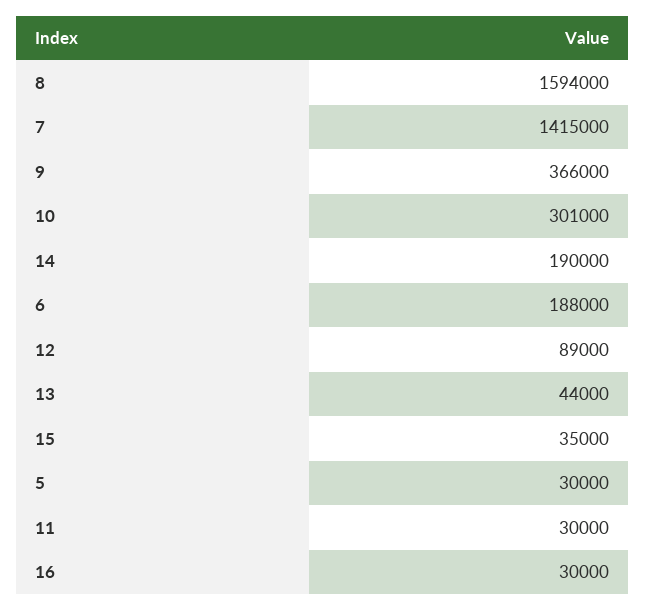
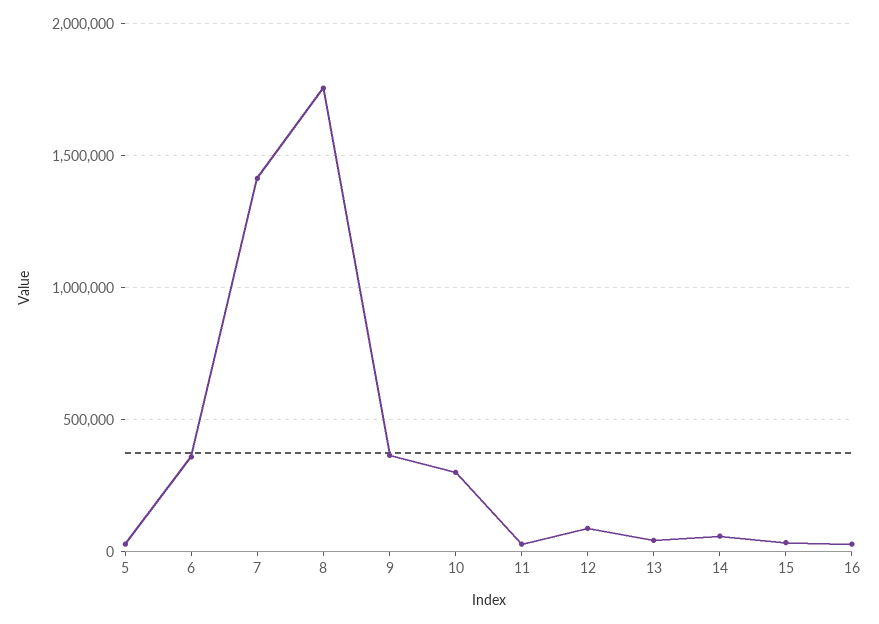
  {
-   "8": 1594000,
+   "8": 1750000,
    "7": 1415000,
    "9": 366000,
    "10": 301000,
-   "14": 190000,
+   "14": 50000,
-   "6": 188000,
+   "6": 350000,
    "12": 89000,
    "13": 44000,
    "15": 35000,
    "5": 30000,
    "11": 30000,
    "16": 30000
  }

